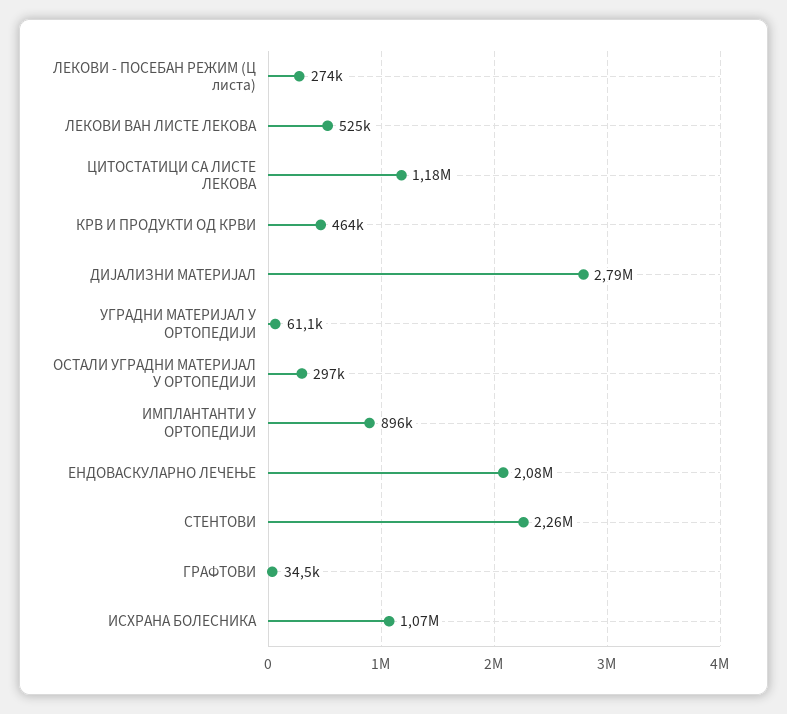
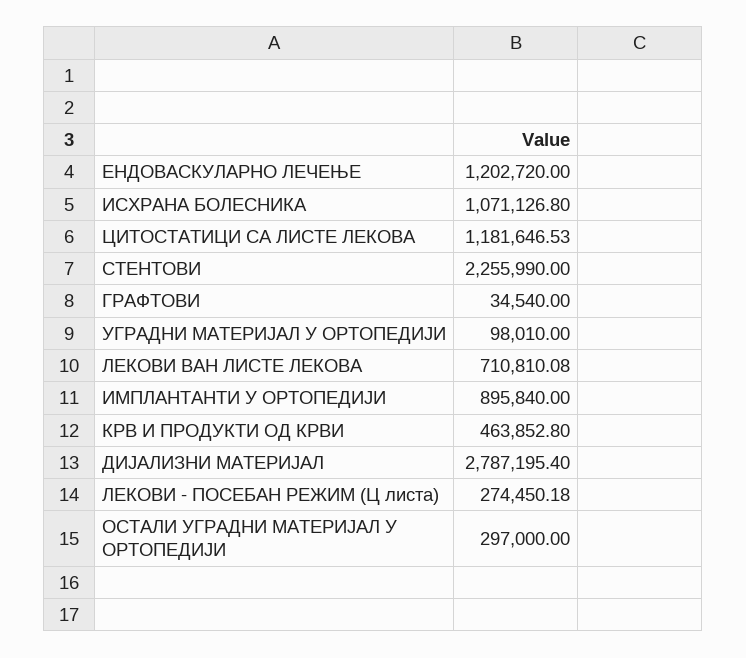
  {
    "ЛЕКОВИ - ПОСЕБАН РЕЖИМ (Ц листа)": 274450.18,
-   "ЛЕКОВИ ВАН ЛИСТЕ ЛЕКОВА": 525000,
+   "ЛЕКОВИ ВАН ЛИСТЕ ЛЕКОВА": 710810.08,
    "ЦИТОСТАТИЦИ СА ЛИСТЕ ЛЕКОВА": 1181646.53,
    "КРВ И ПРОДУКТИ ОД КРВИ": 463852.8,
    "ДИЈАЛИЗНИ МАТЕРИЈАЛ": 2787195.4,
-   "УГРАДНИ МАТЕРИЈАЛ У ОРТОПЕДИЈИ": 61100,
+   "УГРАДНИ МАТЕРИЈАЛ У ОРТОПЕДИЈИ": 98010,
    "ОСТАЛИ УГРАДНИ МАТЕРИЈАЛ У ОРТОПЕДИЈИ": 297000,
    "ИМПЛАНТАНТИ У ОРТОПЕДИЈИ": 895840,
-   "ЕНДОВАСКУЛАРНО ЛЕЧЕЊЕ": 2080000,
+   "ЕНДОВАСКУЛАРНО ЛЕЧЕЊЕ": 1202720,
    "СТЕНТОВИ": 2255990,
    "ГРАФТОВИ": 34540,
    "ИСХРАНА БОЛЕСНИКА": 1071126.8
  }

